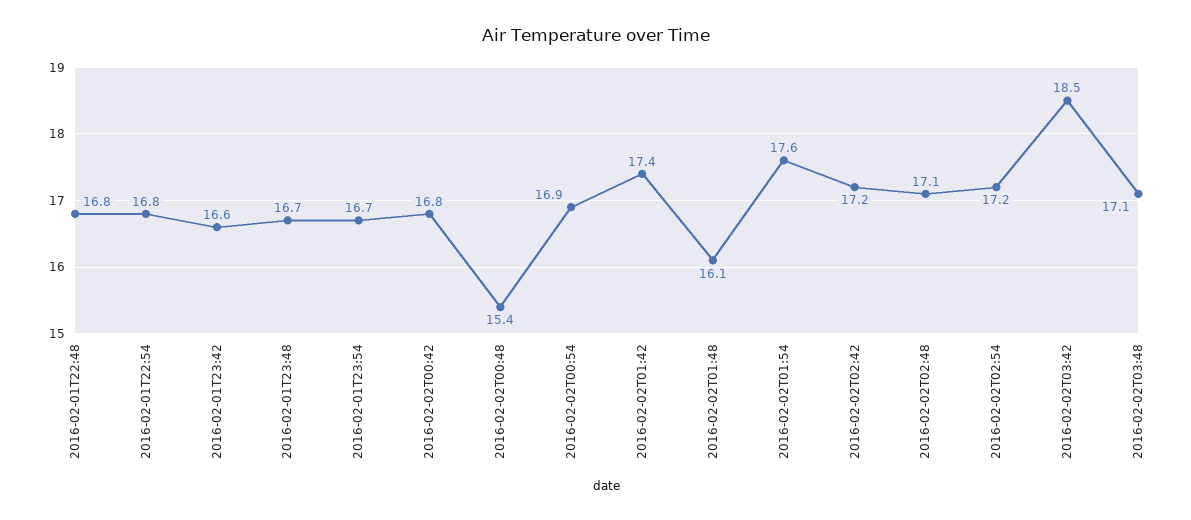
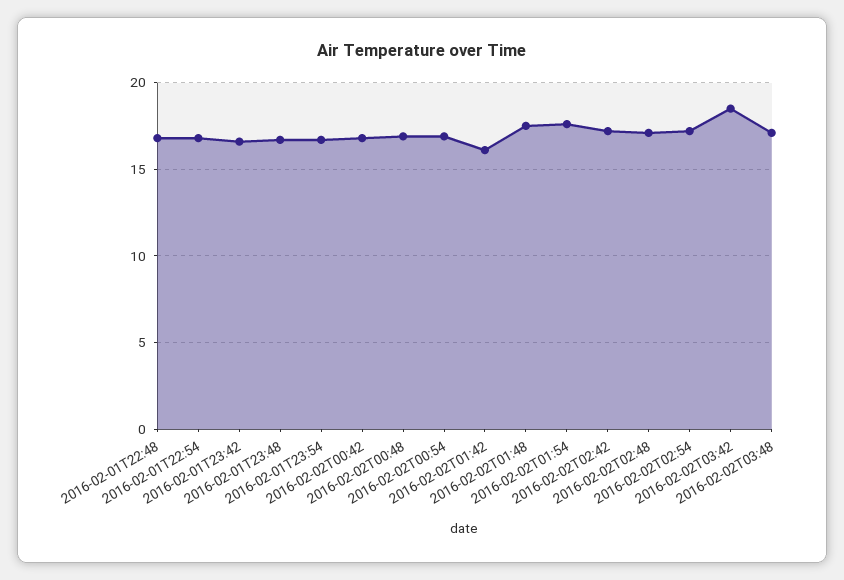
  {
    "2016-02-01T22:48": 16.8,
    "2016-02-01T22:54": 16.8,
    "2016-02-01T23:42": 16.6,
    "2016-02-01T23:48": 16.7,
    "2016-02-01T23:54": 16.7,
    "2016-02-02T00:42": 16.8,
-   "2016-02-02T00:48": 15.4,
+   "2016-02-02T00:48": 17,
    "2016-02-02T00:54": 16.9,
-   "2016-02-02T01:42": 17.4,
+   "2016-02-02T01:42": 16,
-   "2016-02-02T01:48": 16.1,
+   "2016-02-02T01:48": 17.5,
    "2016-02-02T01:54": 17.6,
    "2016-02-02T02:42": 17.2,
    "2016-02-02T02:48": 17.1,
    "2016-02-02T02:54": 17.2,
    "2016-02-02T03:42": 18.5,
    "2016-02-02T03:48": 17.1
  }

